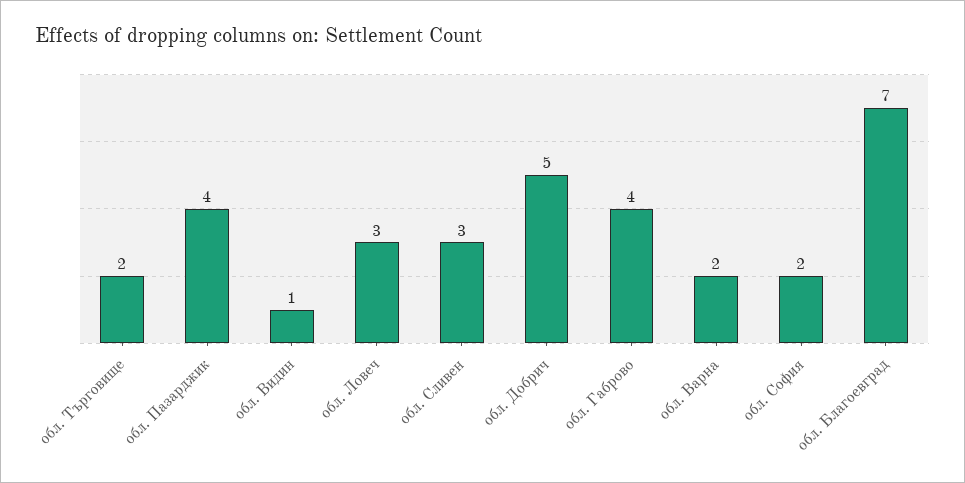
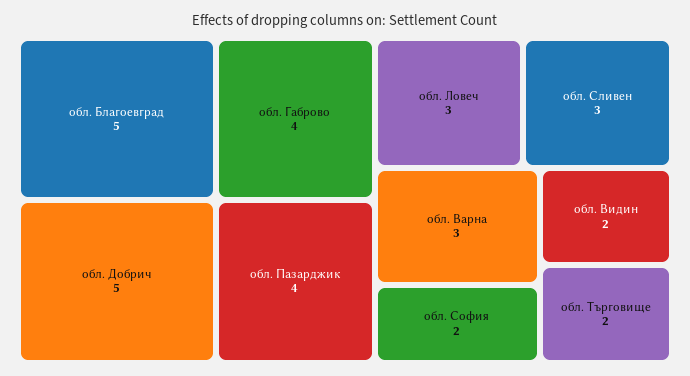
  {
    "обл. Търговище": 2,
    "обл. Пазарджик": 4,
-   "обл. Видин": 1,
+   "обл. Видин": 2,
    "обл. Ловеч": 3,
    "обл. Сливен": 3,
    "обл. Добрич": 5,
    "обл. Габрово": 4,
-   "обл. Варна": 2,
+   "обл. Варна": 3,
    "обл. София": 2,
-   "обл. Благоевград": 7
+   "обл. Благоевград": 5
  }

